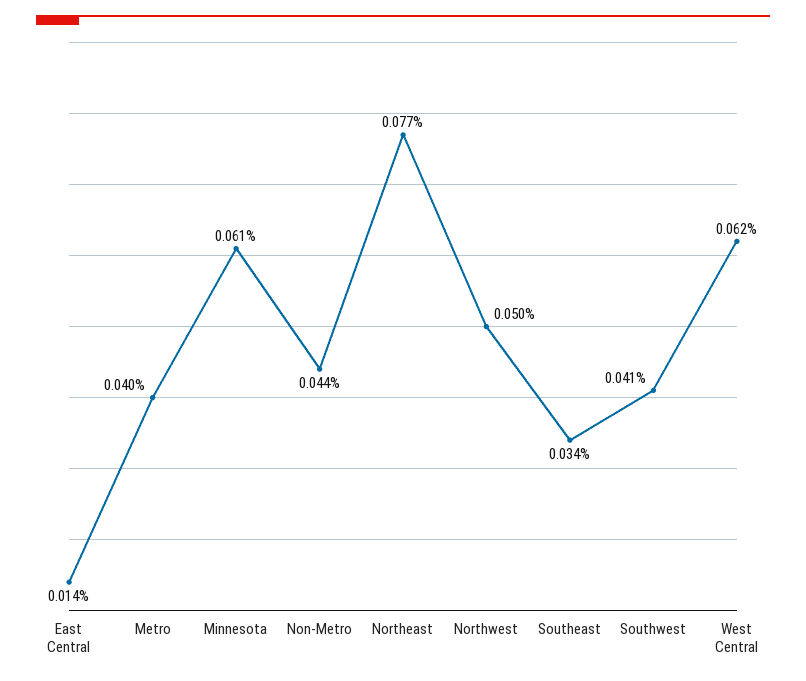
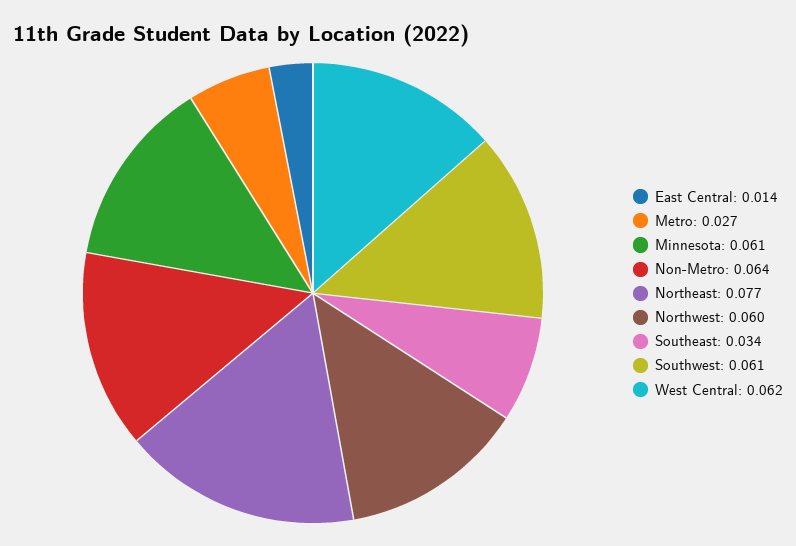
  {
    "East Central": 0.014,
-   "Metro": 0.04,
+   "Metro": 0.027,
    "Minnesota": 0.061,
-   "Non-Metro": 0.044,
+   "Non-Metro": 0.064,
    "Northeast": 0.077,
-   "Northwest": 0.05,
+   "Northwest": 0.06,
    "Southeast": 0.034,
-   "Southwest": 0.041,
+   "Southwest": 0.061,
    "West Central": 0.062
  }

